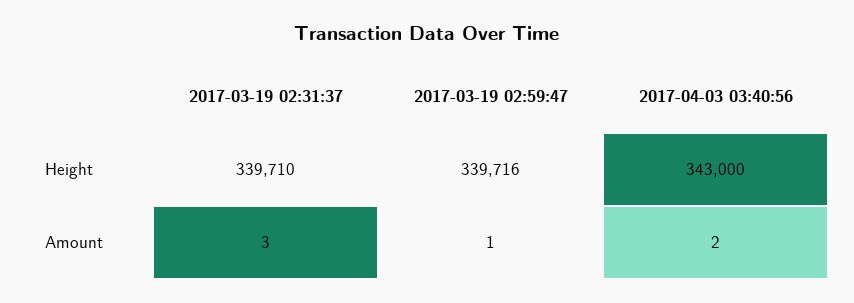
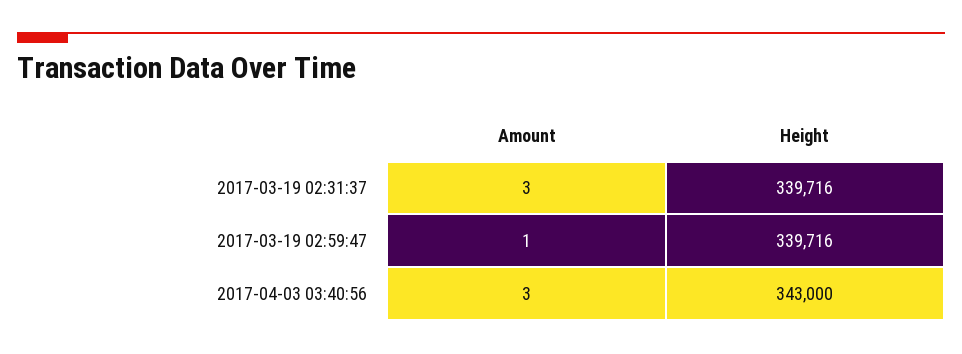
  {
    "2017-03-19 02:31:37": {
-     "Height": 339710,
+     "Height": 339716,
      "Amount": 3
    },
    "2017-03-19 02:59:47": {
      "Height": 339716,
      "Amount": 1
    },
    "2017-04-03 03:40:56": {
      "Height": 343000,
-     "Amount": 2
+     "Amount": 3
    }
  }

